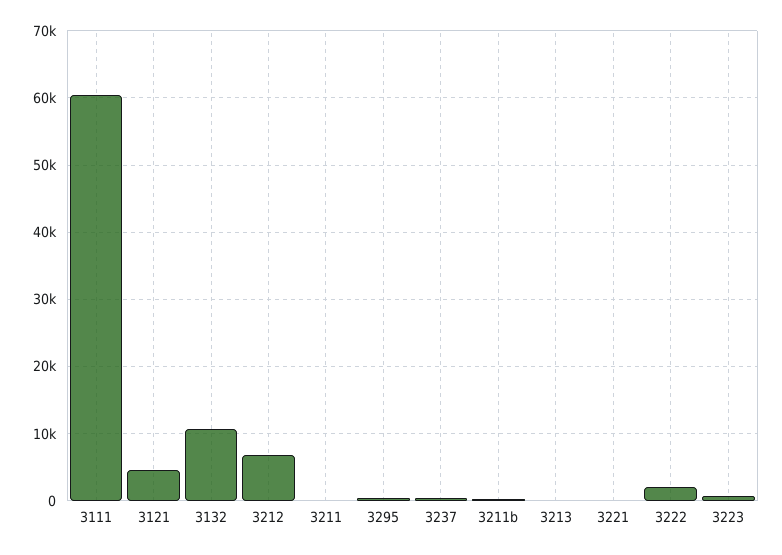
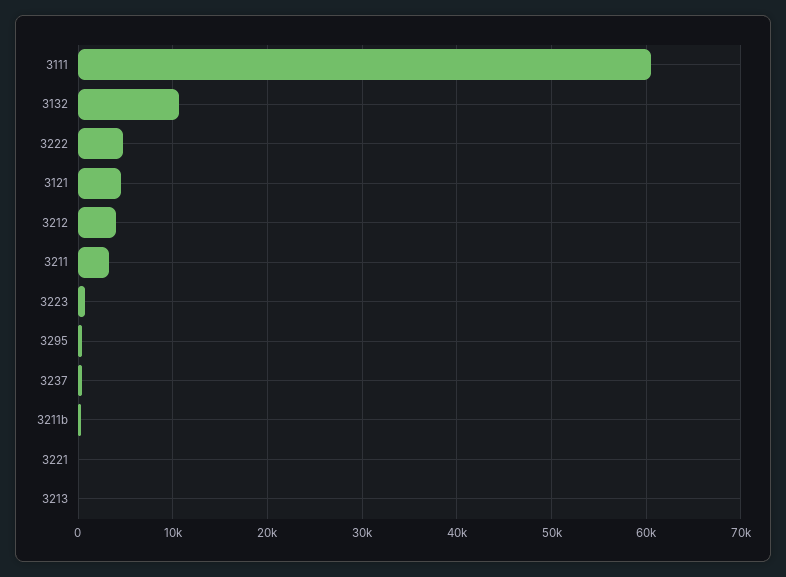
  {
    "3111": 60000,
    "3121": 5000,
    "3132": 11000,
-   "3212": 7000,
+   "3212": 4000,
-   "3211": 0,
+   "3211": 3000,
    "3295": 0,
    "3237": 0,
    "3211b": 0,
    "3213": 0,
    "3221": 0,
-   "3222": 2000,
+   "3222": 5000,
    "3223": 1000
  }

